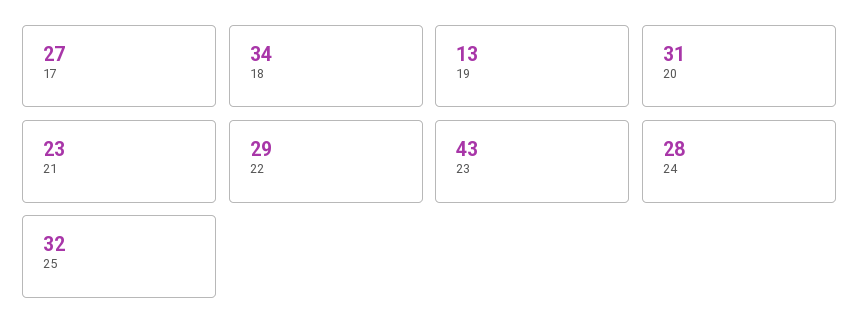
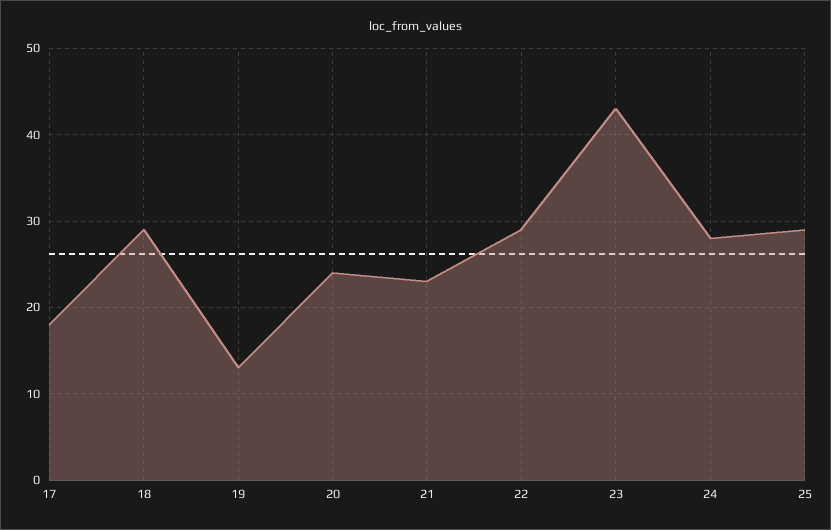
  {
-   "17": 27,
+   "17": 18,
-   "18": 34,
+   "18": 29,
    "19": 13,
-   "20": 31,
+   "20": 24,
    "21": 23,
    "22": 29,
    "23": 43,
    "24": 28,
-   "25": 32
+   "25": 29
  }

